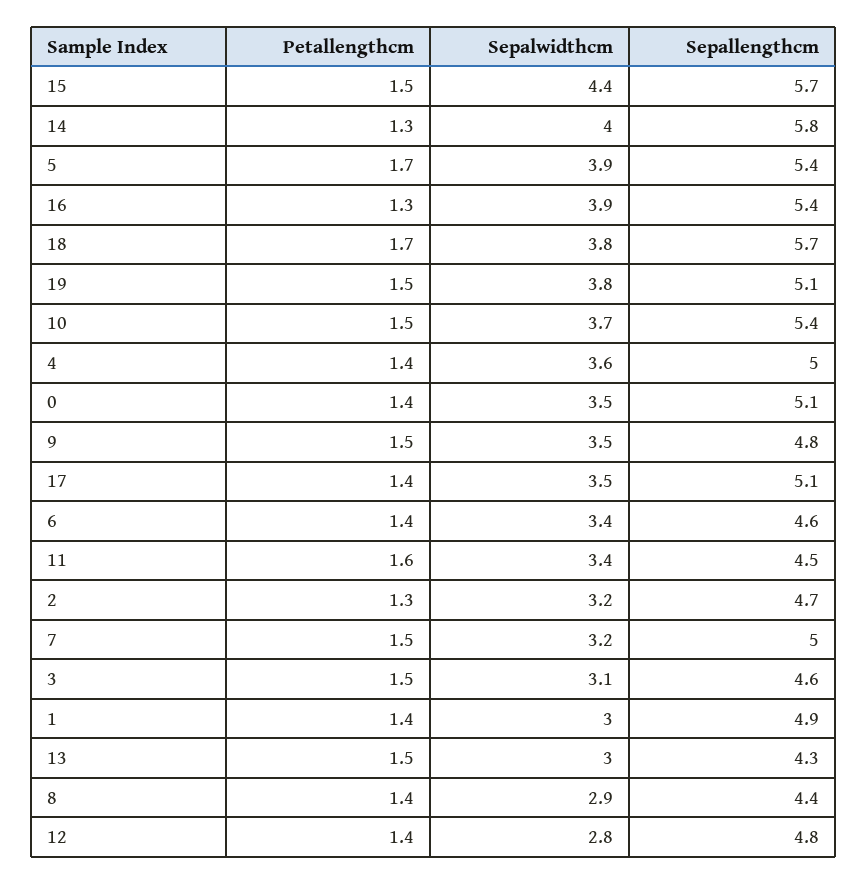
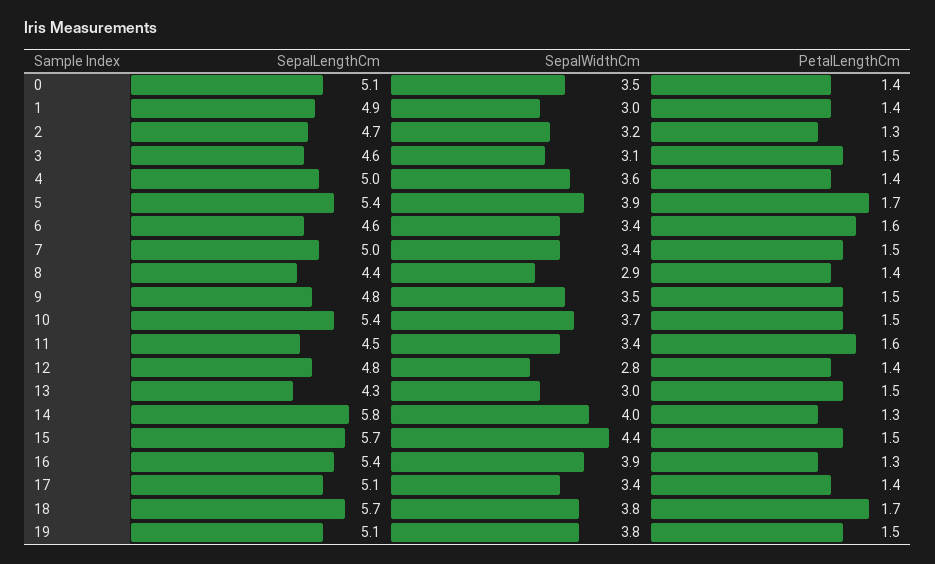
  {
    "Petallengthcm": {
      "15": 1.5,
      "14": 1.3,
      "5": 1.7,
      "16": 1.3,
      "18": 1.7,
      "19": 1.5,
      "10": 1.5,
      "4": 1.4,
      "0": 1.4,
      "9": 1.5,
      "17": 1.4,
-     "6": 1.4,
+     "6": 1.6,
      "11": 1.6,
      "2": 1.3,
      "7": 1.5,
      "3": 1.5,
      "1": 1.4,
      "13": 1.5,
      "8": 1.4,
      "12": 1.4
    },
    "Sepalwidthcm": {
      "15": 4.4,
      "14": 4,
      "5": 3.9,
      "16": 3.9,
      "18": 3.8,
      "19": 3.8,
      "10": 3.7,
      "4": 3.6,
      "0": 3.5,
      "9": 3.5,
-     "17": 3.5,
+     "17": 3.4,
      "6": 3.4,
      "11": 3.4,
      "2": 3.2,
-     "7": 3.2,
+     "7": 3.4,
      "3": 3.1,
      "1": 3,
      "13": 3,
      "8": 2.9,
      "12": 2.8
    },
    "Sepallengthcm": {
      "15": 5.7,
      "14": 5.8,
      "5": 5.4,
      "16": 5.4,
      "18": 5.7,
      "19": 5.1,
      "10": 5.4,
      "4": 5,
      "0": 5.1,
      "9": 4.8,
      "17": 5.1,
      "6": 4.6,
      "11": 4.5,
      "2": 4.7,
      "7": 5,
      "3": 4.6,
      "1": 4.9,
      "13": 4.3,
      "8": 4.4,
      "12": 4.8
    }
  }

